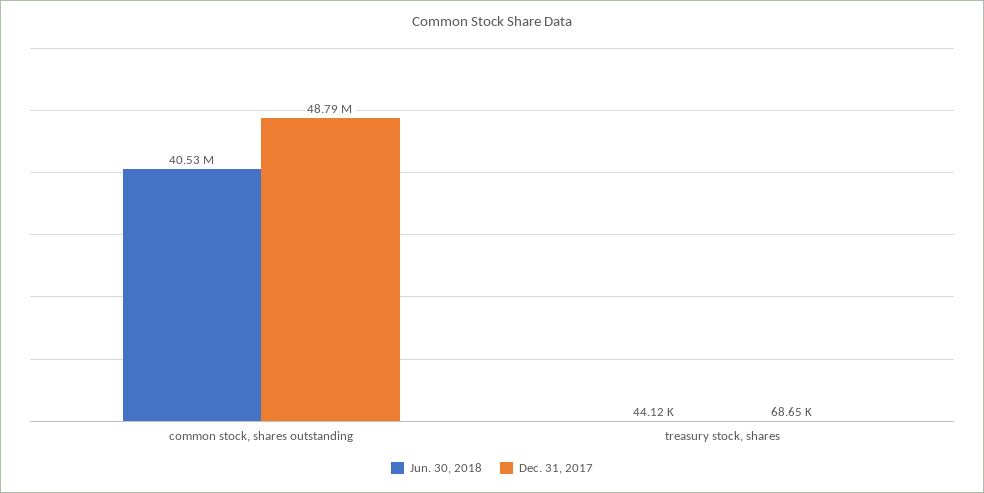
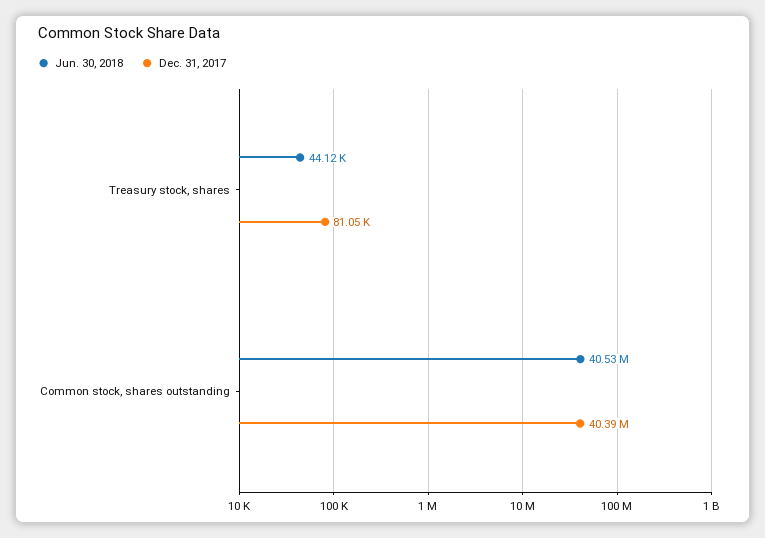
  {
    "Jun. 30, 2018": {
      "common stock, shares outstanding": 40530000,
      "treasury stock, shares": 44120
    },
    "Dec. 31, 2017": {
-     "common stock, shares outstanding": 48790000,
+     "common stock, shares outstanding": 40390000,
-     "treasury stock, shares": 68650
+     "treasury stock, shares": 81050
    }
  }

